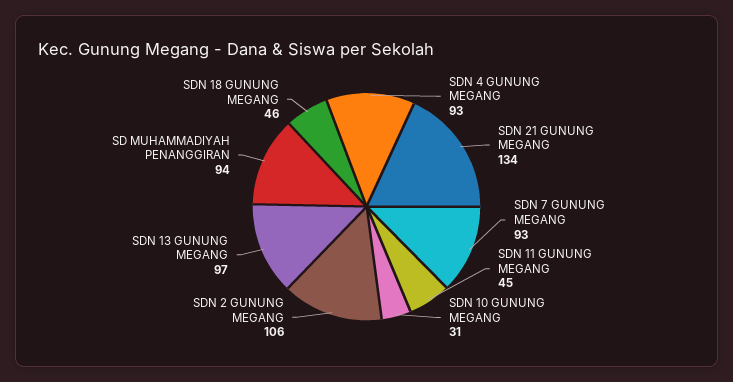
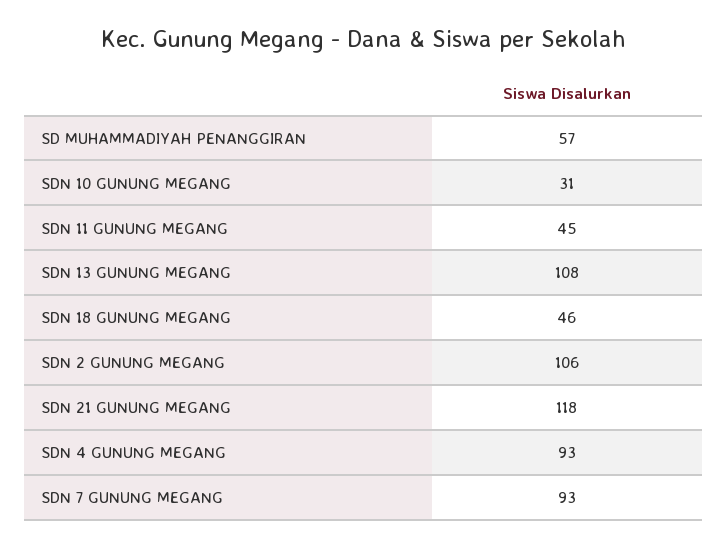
  {
    "SDN 4 GUNUNG MEGANG": 93,
-   "SDN 21 GUNUNG MEGANG": 134,
+   "SDN 21 GUNUNG MEGANG": 118,
    "SDN 7 GUNUNG MEGANG": 93,
    "SDN 11 GUNUNG MEGANG": 45,
    "SDN 10 GUNUNG MEGANG": 31,
    "SDN 2 GUNUNG MEGANG": 106,
-   "SDN 13 GUNUNG MEGANG": 97,
+   "SDN 13 GUNUNG MEGANG": 108,
-   "SD MUHAMMADIYAH PENANGGIRAN": 94,
+   "SD MUHAMMADIYAH PENANGGIRAN": 57,
    "SDN 18 GUNUNG MEGANG": 46
  }

